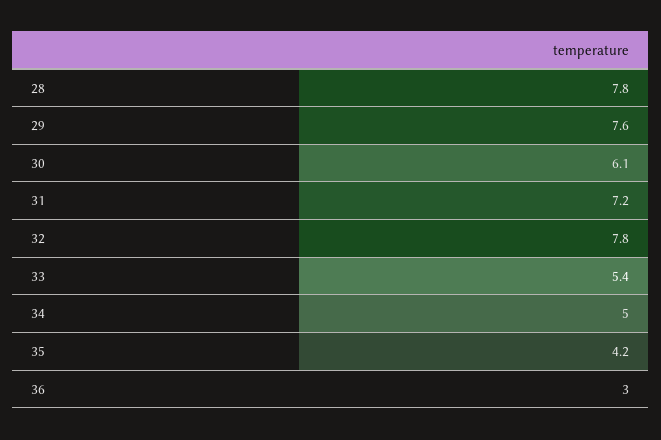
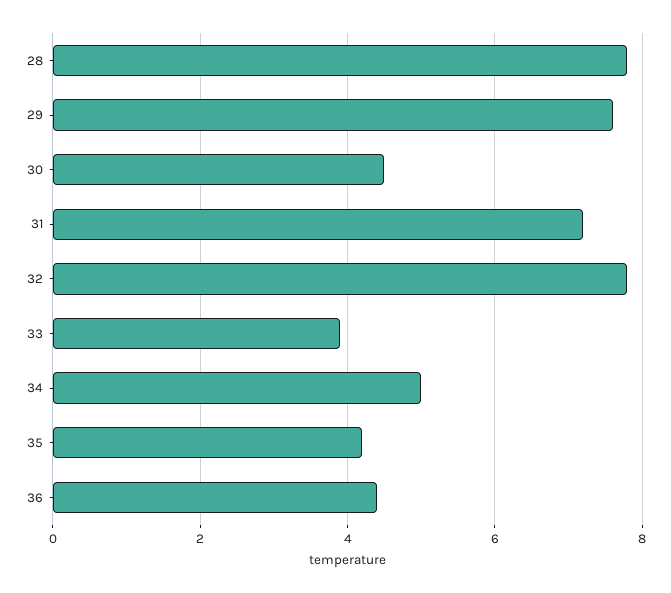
  {
    "28": 7.8,
    "29": 7.6,
-   "30": 6.1,
+   "30": 4.5,
    "31": 7.2,
    "32": 7.8,
-   "33": 5.4,
+   "33": 4,
    "34": 5,
    "35": 4.2,
-   "36": 3
+   "36": 4.5
  }

